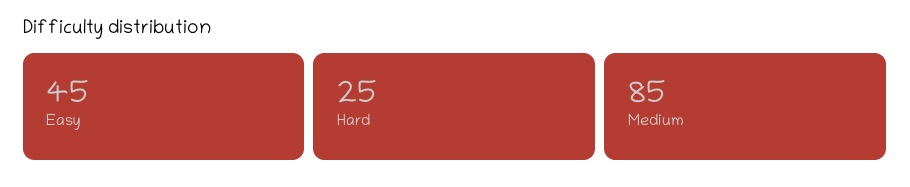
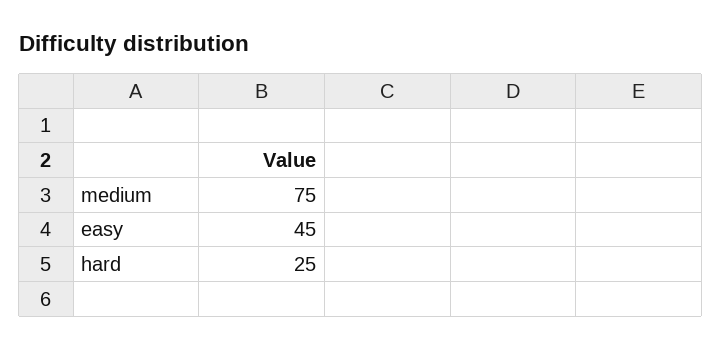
  {
    "Easy": 45,
    "Hard": 25,
-   "Medium": 85
+   "Medium": 75
  }

